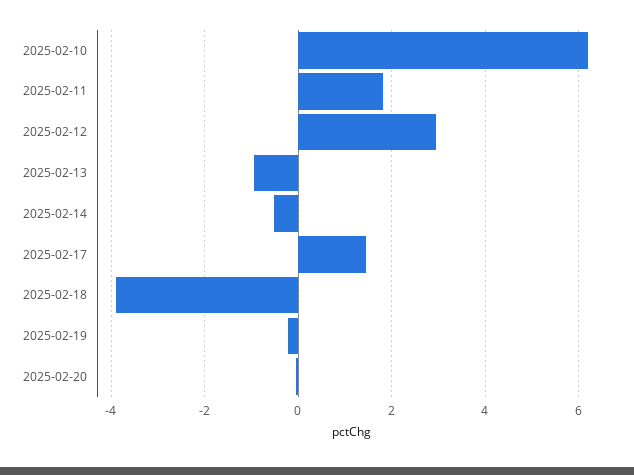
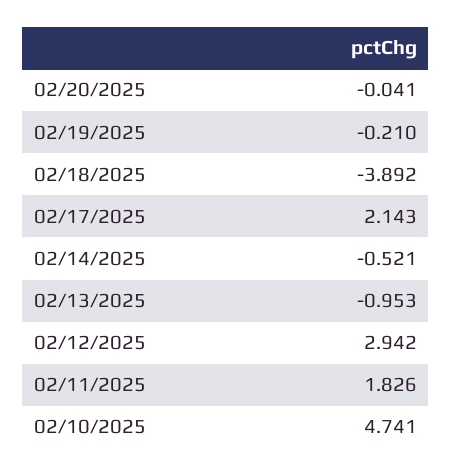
  {
-   "2025-02-10": 6.2,
+   "2025-02-10": 4.741,
    "2025-02-11": 1.826,
    "2025-02-12": 2.942,
    "2025-02-13": -0.953,
    "2025-02-14": -0.521,
-   "2025-02-17": 1.4,
+   "2025-02-17": 2.143,
    "2025-02-18": -3.892,
    "2025-02-19": -0.21,
    "2025-02-20": -0.041
  }

